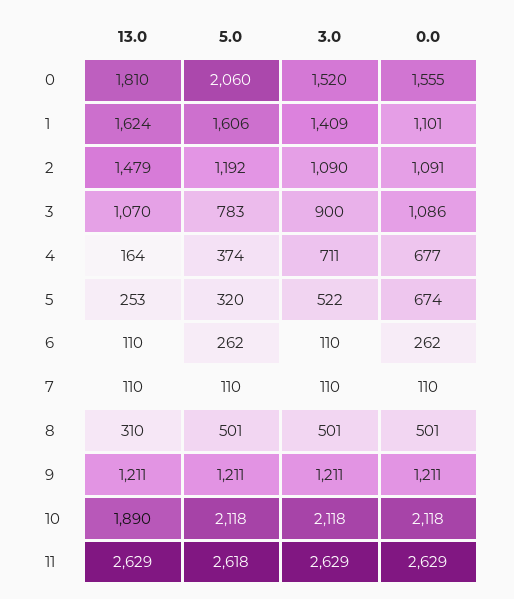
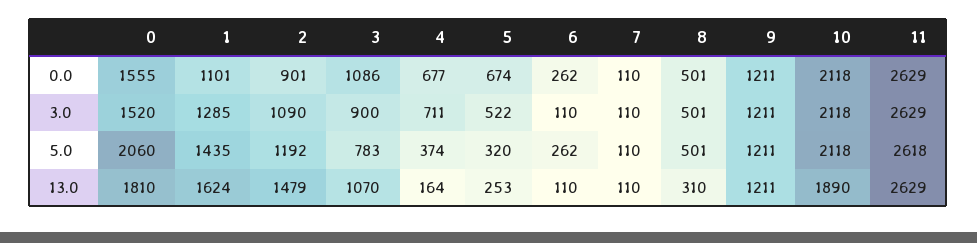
  {
    "13.0": {
      "0": 1810,
      "1": 1624,
      "2": 1479,
      "3": 1070,
      "4": 164,
      "5": 253,
      "6": 110,
      "7": 110,
      "8": 310,
      "9": 1211,
      "10": 1890,
      "11": 2629
    },
    "5.0": {
      "0": 2060,
-     "1": 1606,
+     "1": 1435,
      "2": 1192,
      "3": 783,
      "4": 374,
      "5": 320,
      "6": 262,
      "7": 110,
      "8": 501,
      "9": 1211,
      "10": 2118,
      "11": 2618
    },
    "3.0": {
      "0": 1520,
-     "1": 1409,
+     "1": 1285,
      "2": 1090,
      "3": 900,
      "4": 711,
      "5": 522,
      "6": 110,
      "7": 110,
      "8": 501,
      "9": 1211,
      "10": 2118,
      "11": 2629
    },
    "0.0": {
      "0": 1555,
      "1": 1101,
-     "2": 1091,
+     "2": 901,
      "3": 1086,
      "4": 677,
      "5": 674,
      "6": 262,
      "7": 110,
      "8": 501,
      "9": 1211,
      "10": 2118,
      "11": 2629
    }
  }

